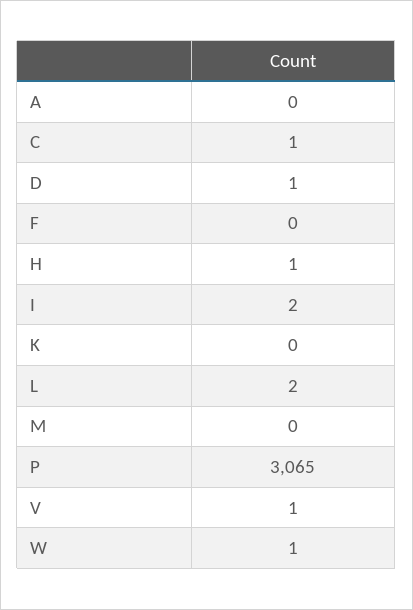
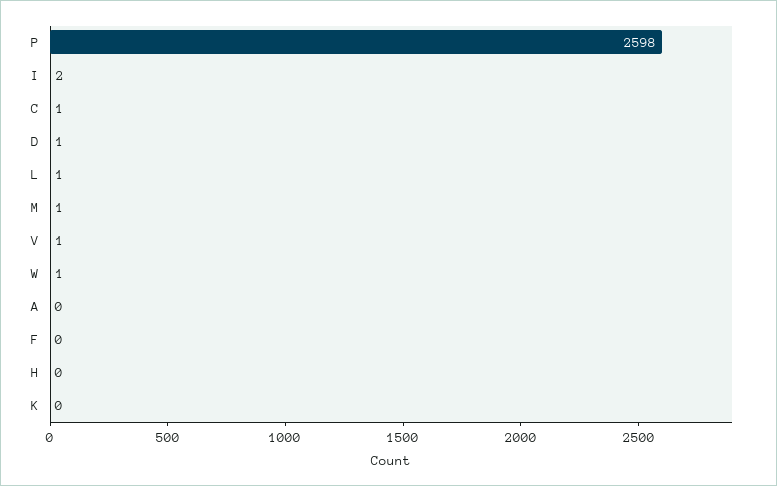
  {
    "A": 0,
    "C": 1,
    "D": 1,
    "F": 0,
-   "H": 1,
+   "H": 0,
    "I": 2,
    "K": 0,
-   "L": 2,
+   "L": 1,
-   "M": 0,
+   "M": 1,
-   "P": 3065,
+   "P": 2598,
    "V": 1,
    "W": 1
  }

